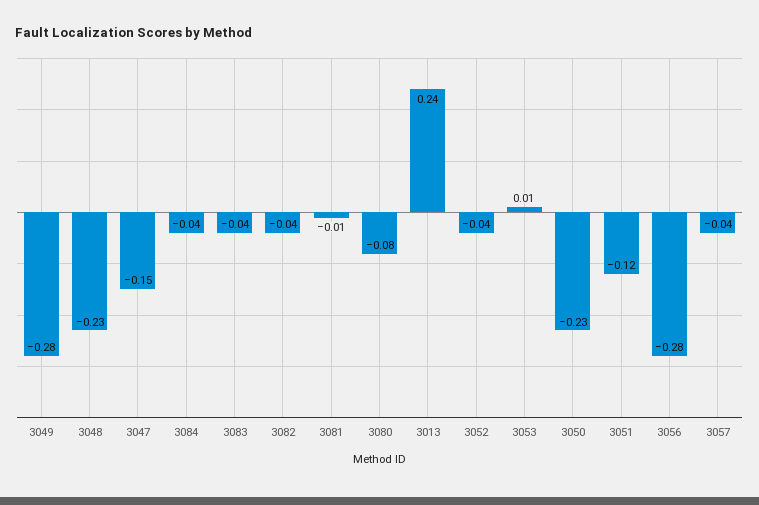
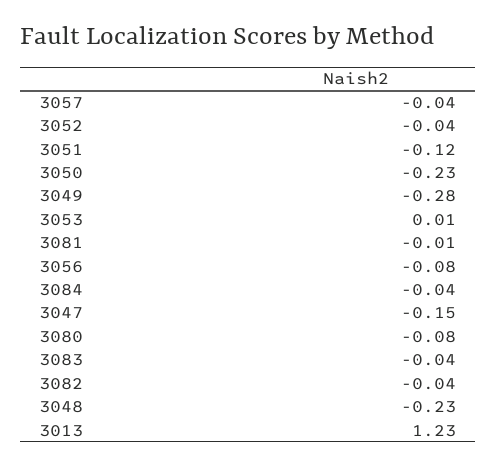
  {
    "3049": -0.28,
    "3048": -0.23,
    "3047": -0.15,
    "3084": -0.04,
    "3083": -0.04,
    "3082": -0.04,
    "3081": -0.01,
    "3080": -0.08,
-   "3013": 0.24,
+   "3013": 1.23,
    "3052": -0.04,
    "3053": 0.01,
    "3050": -0.23,
    "3051": -0.12,
-   "3056": -0.28,
+   "3056": -0.08,
    "3057": -0.04
  }

